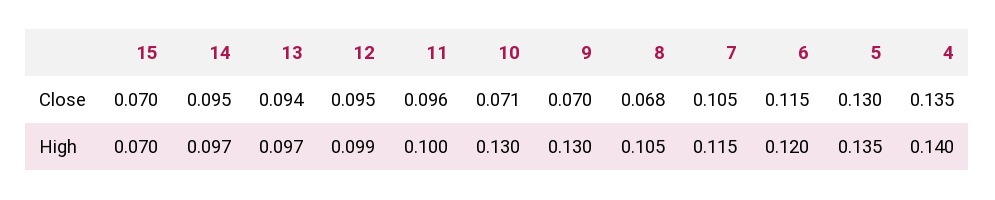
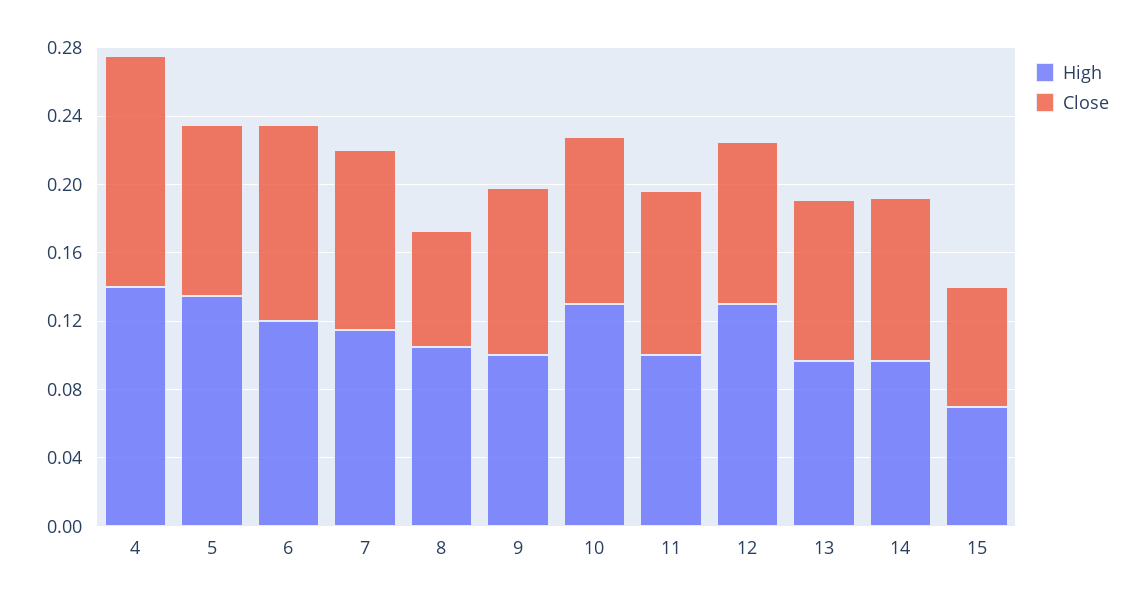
  {
    "Close": {
      "15": 0.07,
      "14": 0.095,
      "13": 0.094,
      "12": 0.095,
      "11": 0.096,
-     "10": 0.071,
+     "10": 0.1,
-     "9": 0.07,
+     "9": 0.1,
      "8": 0.068,
      "7": 0.105,
      "6": 0.115,
-     "5": 0.13,
+     "5": 0.1,
      "4": 0.135
    },
    "High": {
      "15": 0.07,
      "14": 0.097,
      "13": 0.097,
-     "12": 0.099,
+     "12": 0.13,
      "11": 0.1,
      "10": 0.13,
-     "9": 0.13,
+     "9": 0.1,
      "8": 0.105,
      "7": 0.115,
      "6": 0.12,
      "5": 0.135,
      "4": 0.14
    }
  }

